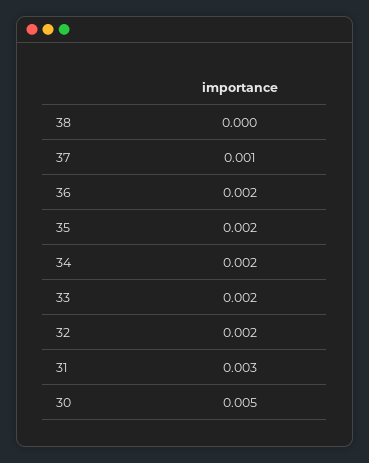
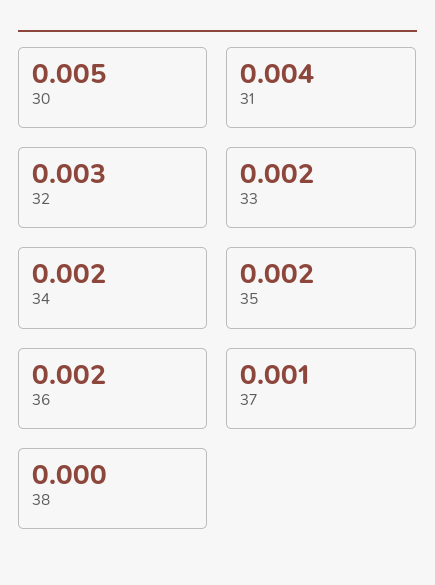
  {
    "38": 0,
    "37": 0.001,
    "36": 0.002,
    "35": 0.002,
    "34": 0.002,
    "33": 0.002,
-   "32": 0.002,
+   "32": 0.003,
-   "31": 0.003,
+   "31": 0.004,
    "30": 0.005
  }

